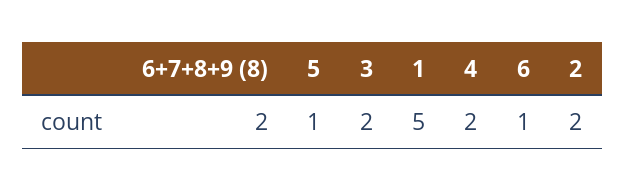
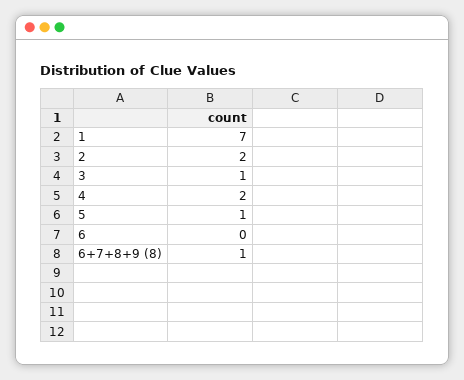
  {
-   "6+7+8+9 (8)": 2,
+   "6+7+8+9 (8)": 1,
    "5": 1,
-   "3": 2,
+   "3": 1,
-   "1": 5,
+   "1": 7,
    "4": 2,
-   "6": 1,
+   "6": 0,
    "2": 2
  }

